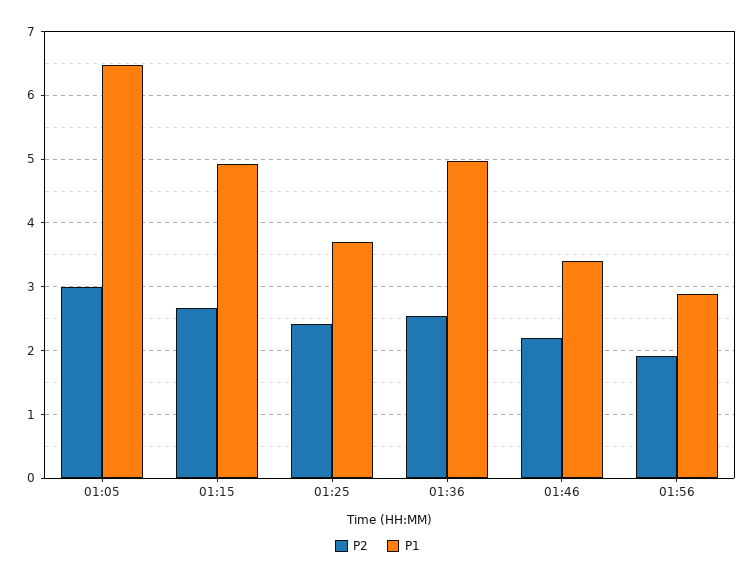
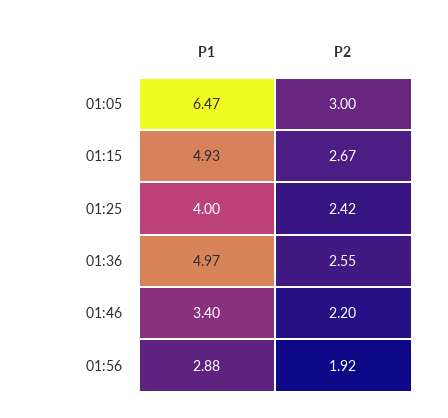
  {
    "P2": {
      "01:05": 3,
      "01:15": 2.67,
      "01:25": 2.42,
      "01:36": 2.55,
      "01:46": 2.2,
      "01:56": 1.92
    },
    "P1": {
      "01:05": 6.47,
      "01:15": 4.93,
-     "01:25": 3.7,
+     "01:25": 4,
      "01:36": 4.97,
      "01:46": 3.4,
      "01:56": 2.88
    }
  }

